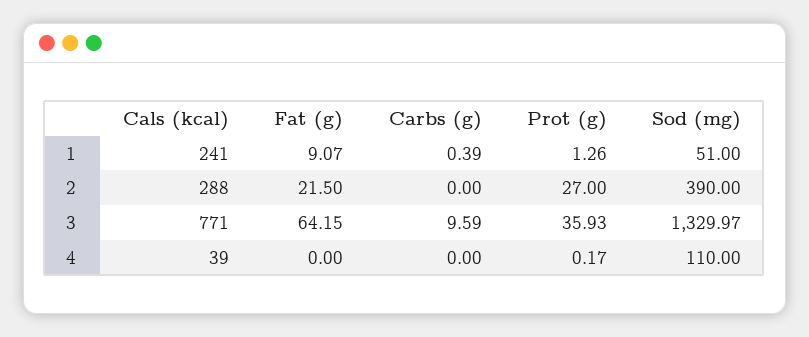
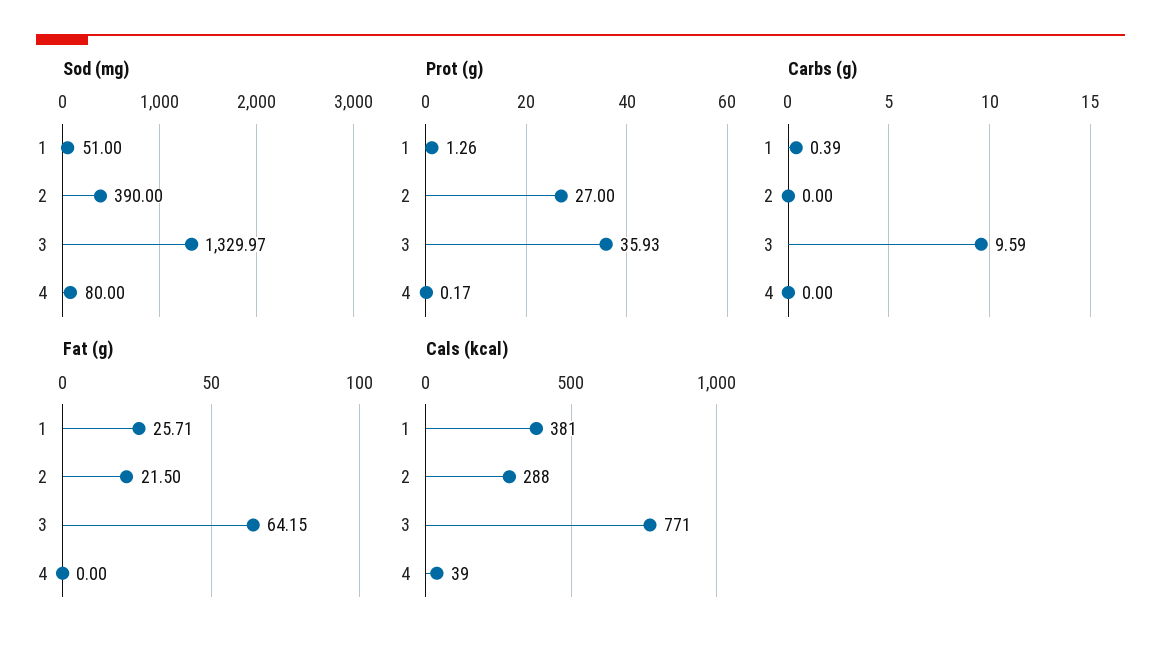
  {
    "Cals (kcal)": {
-     "1": 241,
+     "1": 381,
      "2": 288,
      "3": 771,
      "4": 39
    },
    "Fat (g)": {
-     "1": 9.07,
+     "1": 25.71,
      "2": 21.5,
      "3": 64.15,
      "4": 0
    },
    "Carbs (g)": {
      "1": 0.39,
      "2": 0,
      "3": 9.59,
      "4": 0
    },
    "Prot (g)": {
      "1": 1.26,
      "2": 27,
      "3": 35.93,
      "4": 0.17
    },
    "Sod (mg)": {
      "1": 51,
      "2": 390,
      "3": 1329.97,
-     "4": 110
+     "4": 80
    }
  }

